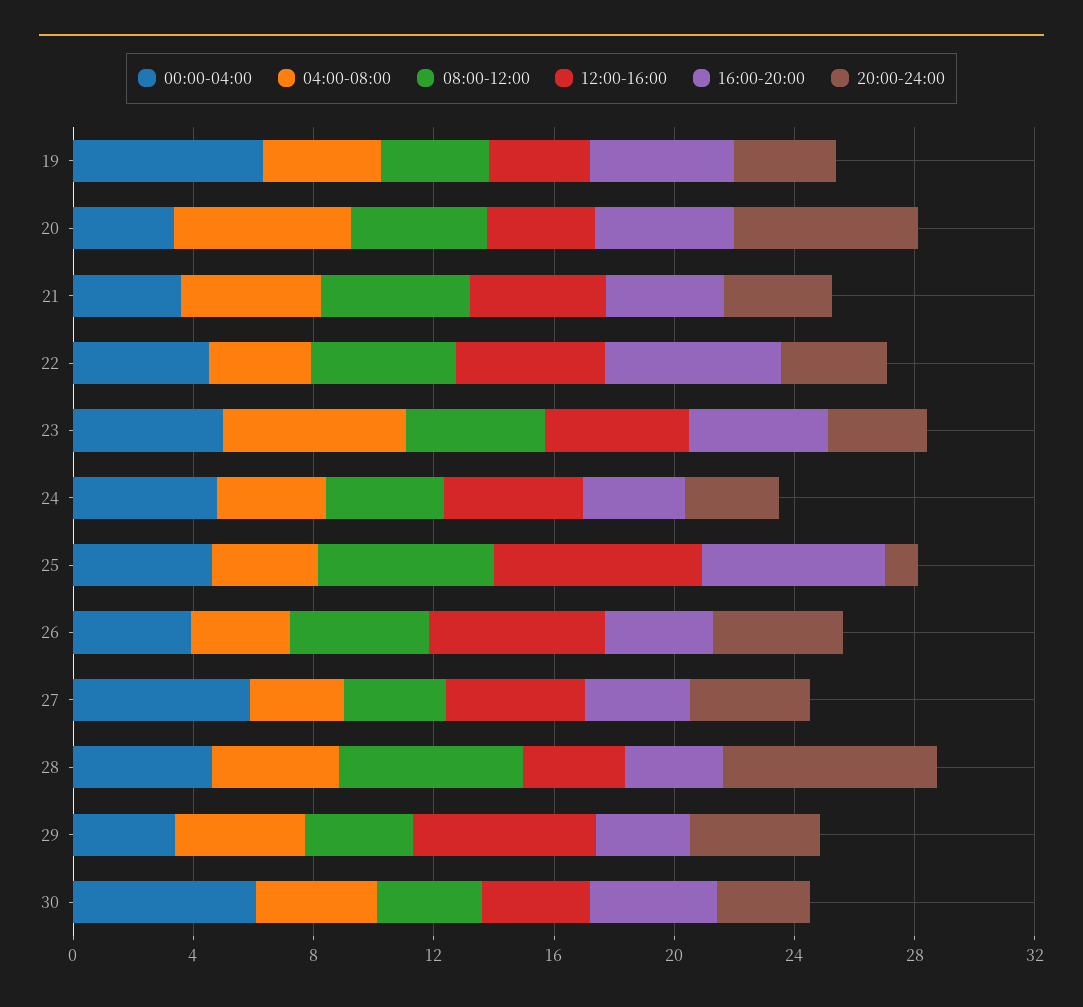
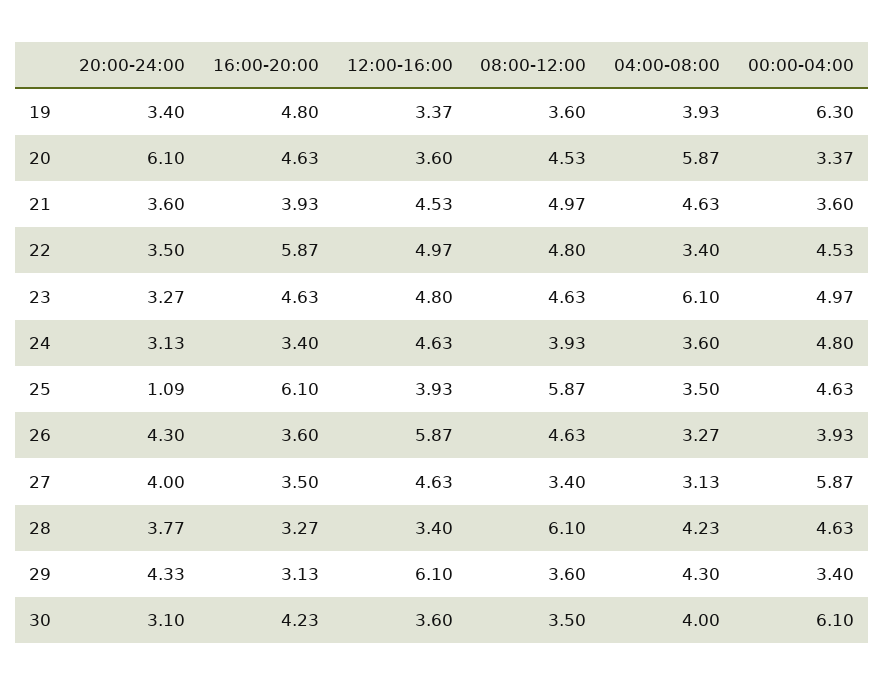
  {
    "00:00-04:00": {
      "19": 6.3,
      "20": 3.37,
      "21": 3.6,
      "22": 4.53,
      "23": 4.97,
      "24": 4.8,
      "25": 4.63,
      "26": 3.93,
      "27": 5.87,
      "28": 4.63,
      "29": 3.4,
      "30": 6.1
    },
    "04:00-08:00": {
      "19": 3.93,
      "20": 5.87,
      "21": 4.63,
      "22": 3.4,
      "23": 6.1,
      "24": 3.6,
      "25": 3.5,
      "26": 3.27,
      "27": 3.13,
      "28": 4.23,
      "29": 4.3,
      "30": 4
    },
    "08:00-12:00": {
      "19": 3.6,
      "20": 4.53,
      "21": 4.97,
      "22": 4.8,
      "23": 4.63,
      "24": 3.93,
      "25": 5.87,
      "26": 4.63,
      "27": 3.4,
      "28": 6.1,
      "29": 3.6,
      "30": 3.5
    },
    "12:00-16:00": {
      "19": 3.37,
      "20": 3.6,
      "21": 4.53,
      "22": 4.97,
      "23": 4.8,
      "24": 4.63,
-     "25": 7,
+     "25": 3.93,
      "26": 5.87,
      "27": 4.63,
      "28": 3.4,
      "29": 6.1,
      "30": 3.6
    },
    "16:00-20:00": {
      "19": 4.8,
      "20": 4.63,
      "21": 3.93,
      "22": 5.87,
      "23": 4.63,
      "24": 3.4,
      "25": 6.1,
      "26": 3.6,
      "27": 3.5,
      "28": 3.27,
      "29": 3.13,
      "30": 4.23
    },
    "20:00-24:00": {
      "19": 3.4,
      "20": 6.1,
      "21": 3.6,
      "22": 3.5,
      "23": 3.27,
      "24": 3.13,
      "25": 1.09,
      "26": 4.3,
      "27": 4,
-     "28": 7,
+     "28": 3.77,
      "29": 4.33,
      "30": 3.1
    }
  }

